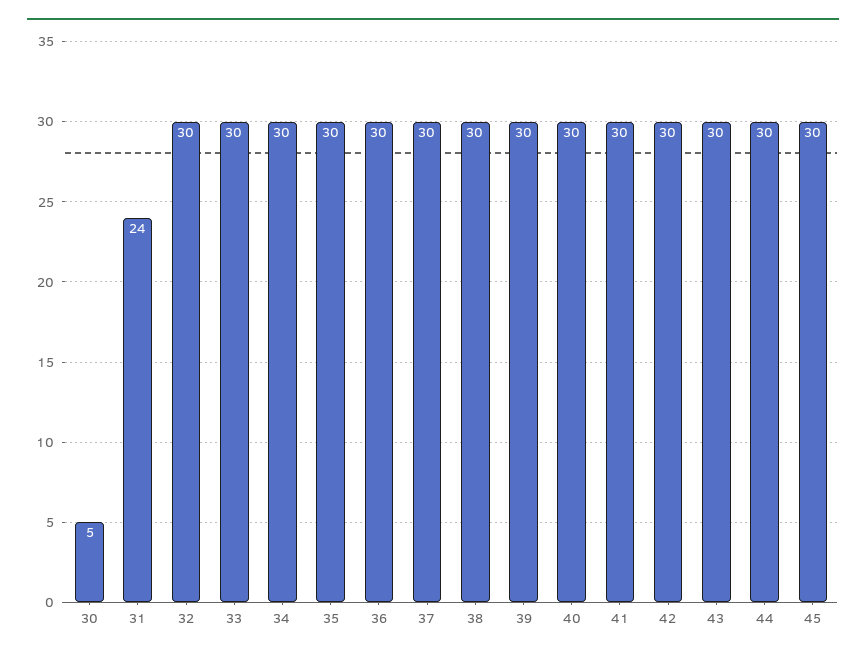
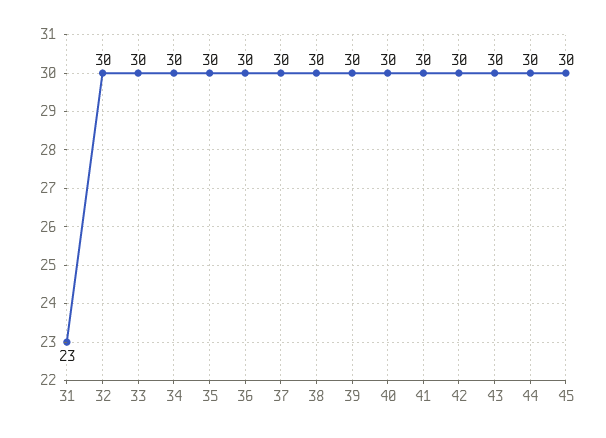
  {
-   "30": 5,
-   "31": 24,
+   "31": 23,
    "32": 30,
    "33": 30,
    "34": 30,
    "35": 30,
    "36": 30,
    "37": 30,
    "38": 30,
    "39": 30,
    "40": 30,
    "41": 30,
    "42": 30,
    "43": 30,
    "44": 30,
    "45": 30
  }

